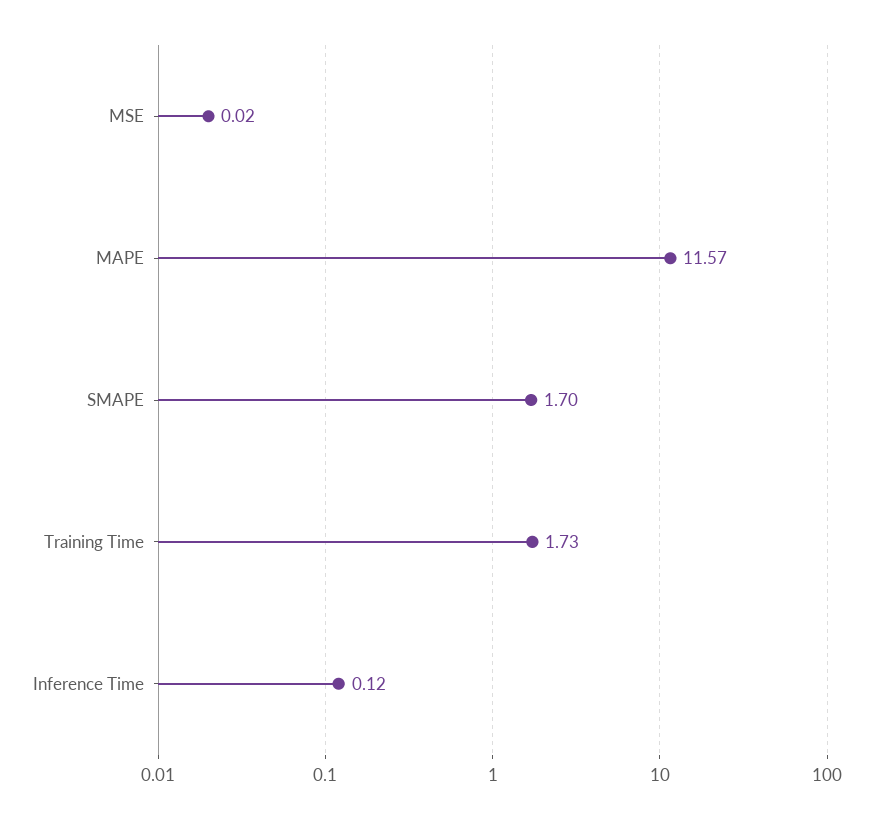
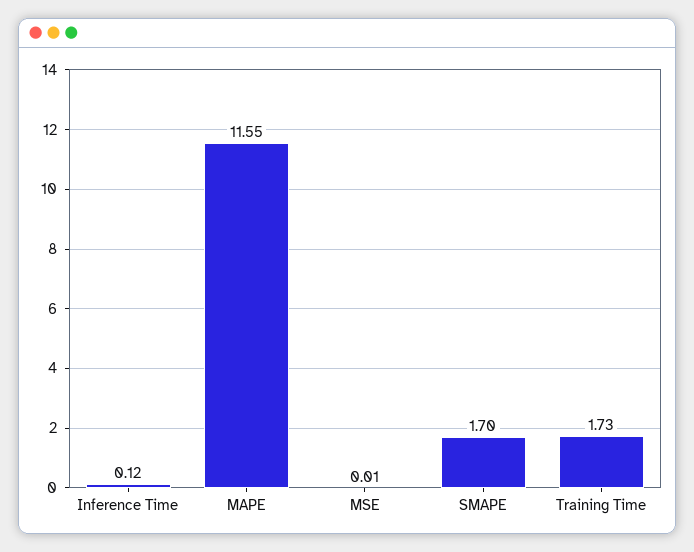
  {
-   "MSE": 0.02,
+   "MSE": 0.01,
-   "MAPE": 11.57,
+   "MAPE": 11.55,
    "SMAPE": 1.7,
    "Training Time": 1.73,
    "Inference Time": 0.12
  }

